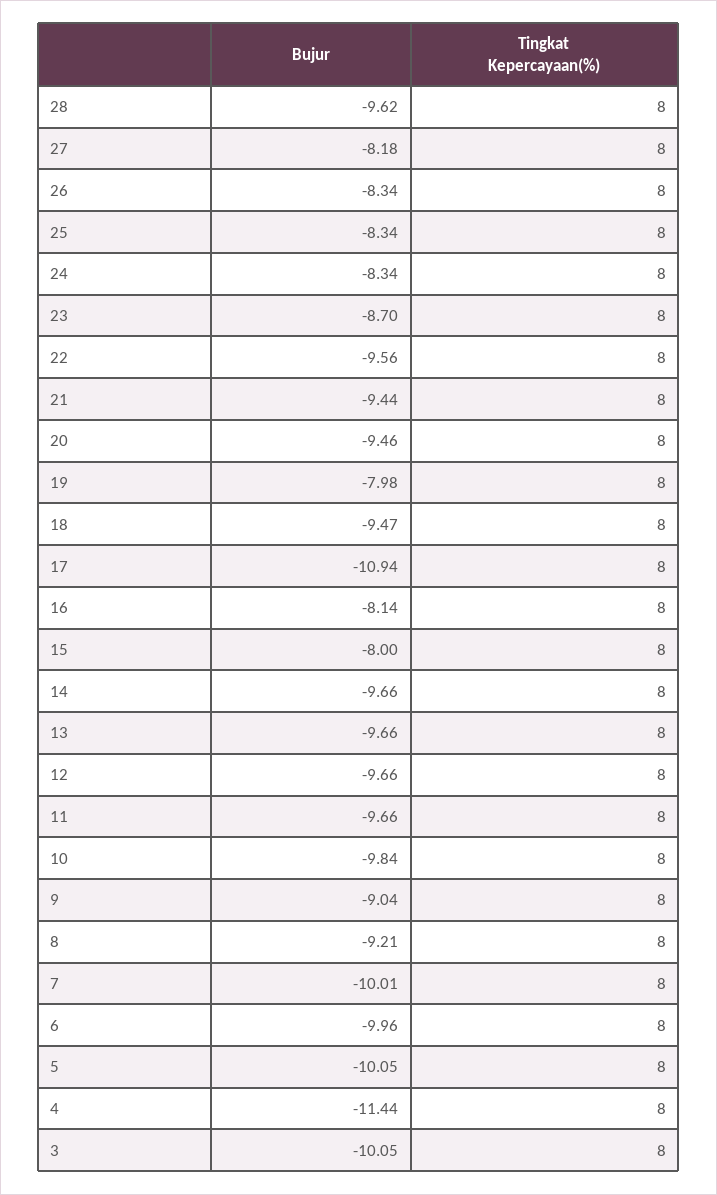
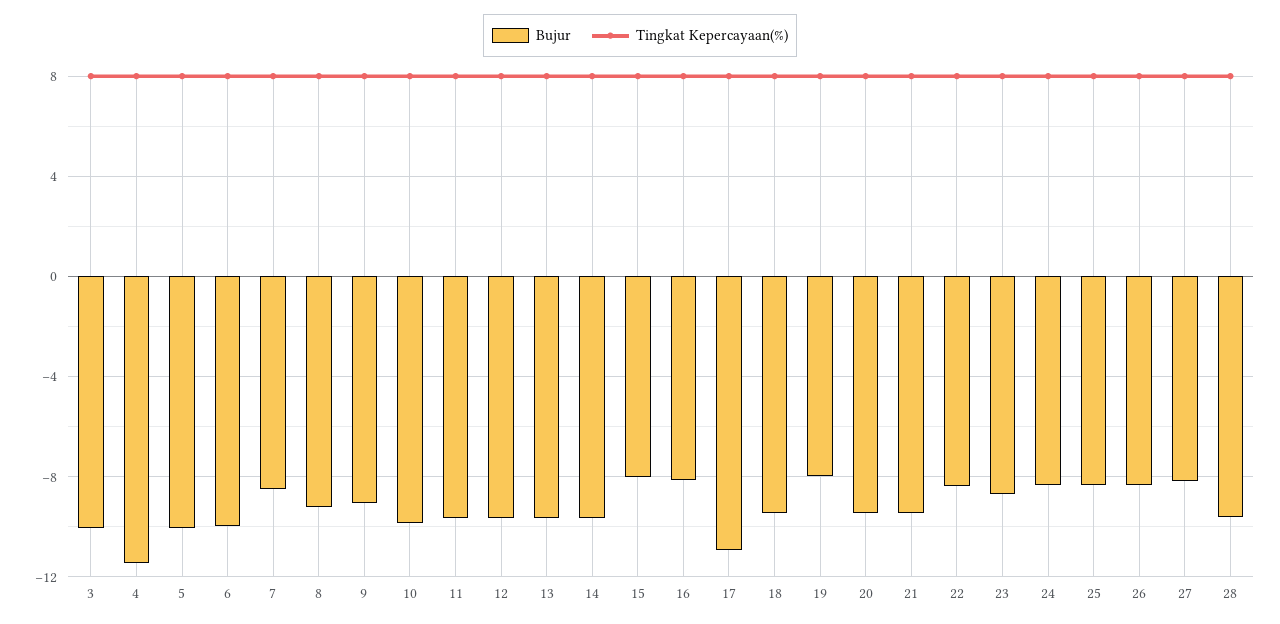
  {
    "Bujur": {
      "28": -9.62,
      "27": -8.18,
      "26": -8.34,
      "25": -8.34,
      "24": -8.34,
      "23": -8.7,
-     "22": -9.56,
+     "22": -8.5,
      "21": -9.44,
      "20": -9.46,
      "19": -7.98,
      "18": -9.47,
      "17": -10.94,
      "16": -8.14,
      "15": -8,
      "14": -9.66,
      "13": -9.66,
      "12": -9.66,
      "11": -9.66,
      "10": -9.84,
      "9": -9.04,
      "8": -9.21,
-     "7": -10.01,
+     "7": -8.5,
      "6": -9.96,
      "5": -10.05,
      "4": -11.44,
      "3": -10.05
    },
    "Tingkat Kepercayaan(%)": {
      "28": 8,
      "27": 8,
      "26": 8,
      "25": 8,
      "24": 8,
      "23": 8,
      "22": 8,
      "21": 8,
      "20": 8,
      "19": 8,
      "18": 8,
      "17": 8,
      "16": 8,
      "15": 8,
      "14": 8,
      "13": 8,
      "12": 8,
      "11": 8,
      "10": 8,
      "9": 8,
      "8": 8,
      "7": 8,
      "6": 8,
      "5": 8,
      "4": 8,
      "3": 8
    }
  }

